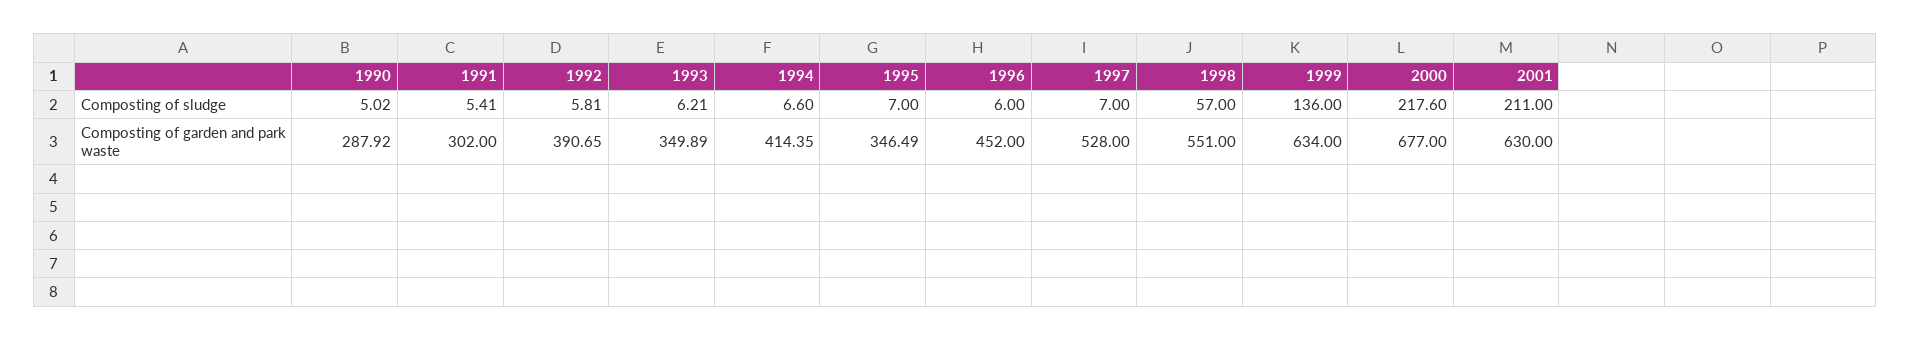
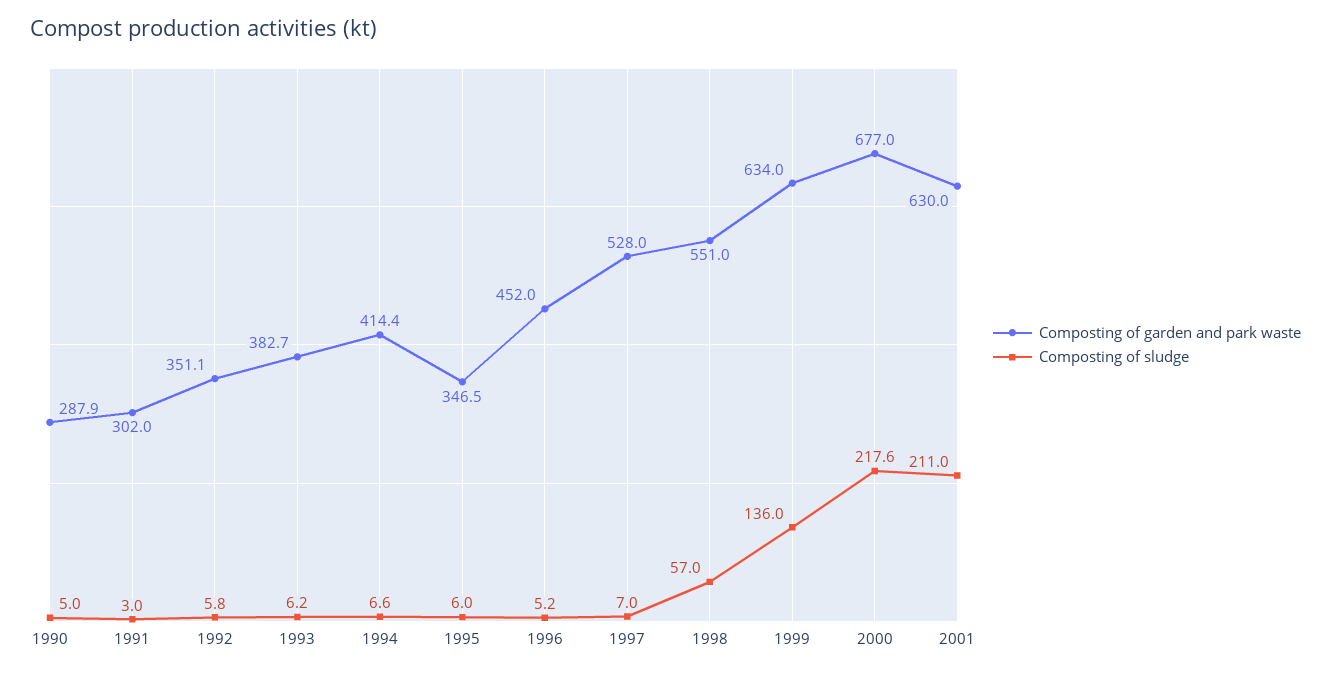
  {
    "Composting of sludge": {
      "1990": 5.02,
-     "1991": 5.41,
+     "1991": 3,
      "1992": 5.81,
      "1993": 6.21,
      "1994": 6.6,
-     "1995": 7,
+     "1995": 6,
-     "1996": 6,
+     "1996": 5.2,
      "1997": 7,
      "1998": 57,
      "1999": 136,
      "2000": 217.6,
      "2001": 211
    },
    "Composting of garden and park waste": {
      "1990": 287.92,
      "1991": 302,
-     "1992": 390.65,
+     "1992": 351.1,
-     "1993": 349.89,
+     "1993": 382.7,
      "1994": 414.35,
      "1995": 346.49,
      "1996": 452,
      "1997": 528,
      "1998": 551,
      "1999": 634,
      "2000": 677,
      "2001": 630
    }
  }

